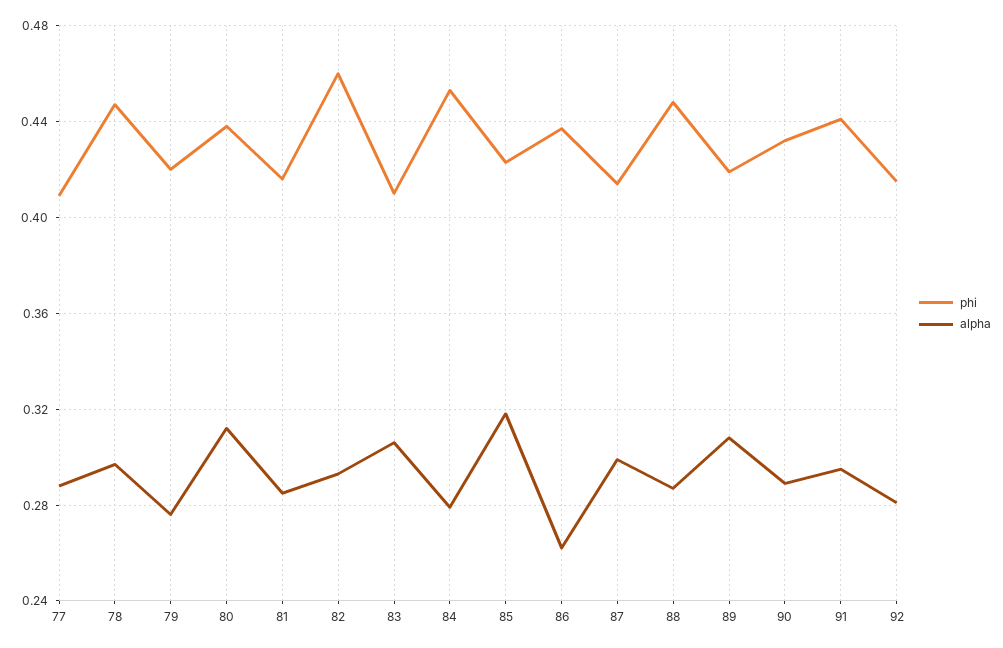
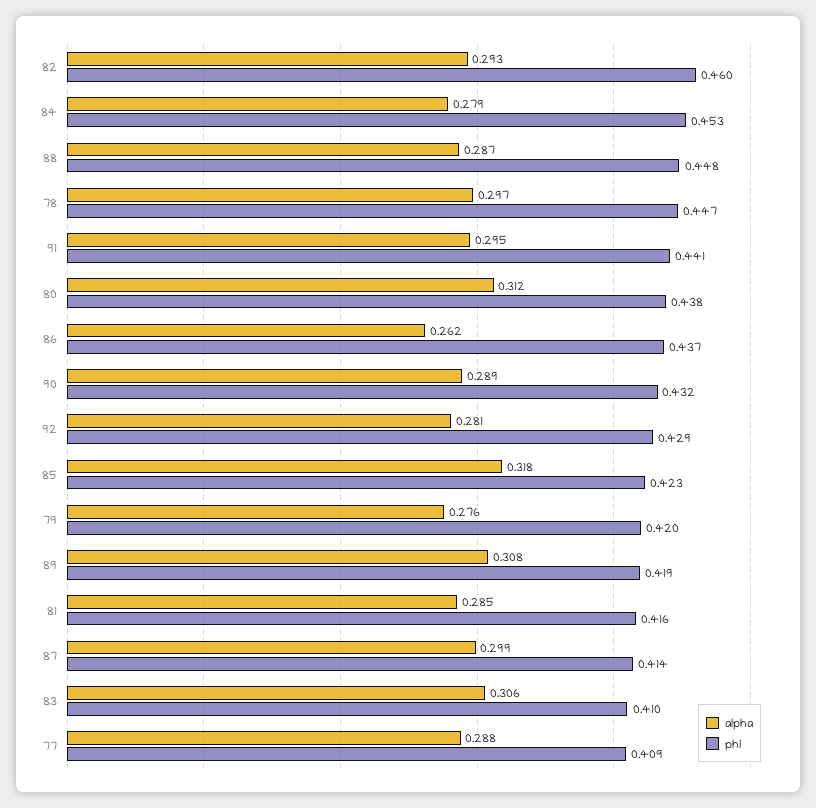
  {
    "phi": {
      "77": 0.409,
      "78": 0.447,
      "79": 0.42,
      "80": 0.438,
      "81": 0.416,
      "82": 0.46,
      "83": 0.41,
      "84": 0.453,
      "85": 0.423,
      "86": 0.437,
      "87": 0.414,
      "88": 0.448,
      "89": 0.419,
      "90": 0.432,
      "91": 0.441,
-     "92": 0.415
+     "92": 0.429
    },
    "alpha": {
      "77": 0.288,
      "78": 0.297,
      "79": 0.276,
      "80": 0.312,
      "81": 0.285,
      "82": 0.293,
      "83": 0.306,
      "84": 0.279,
      "85": 0.318,
      "86": 0.262,
      "87": 0.299,
      "88": 0.287,
      "89": 0.308,
      "90": 0.289,
      "91": 0.295,
      "92": 0.281
    }
  }

